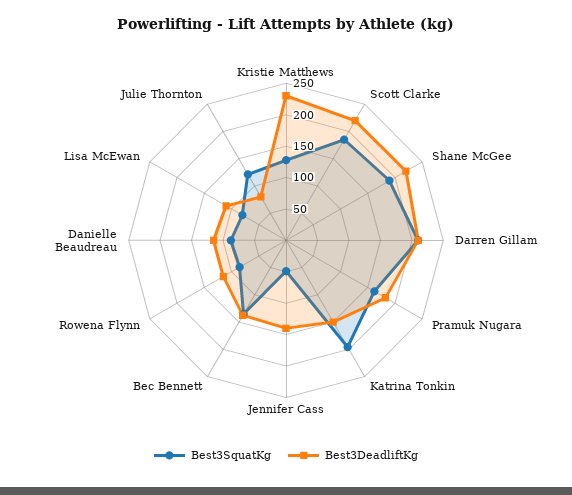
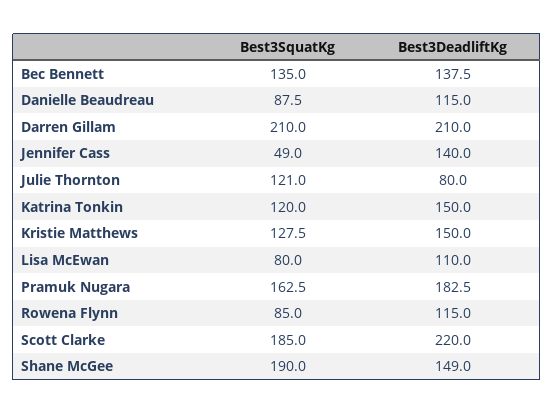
  {
    "Best3SquatKg": {
      "Kristie Matthews": 127.5,
      "Scott Clarke": 185,
      "Shane McGee": 190,
      "Darren Gillam": 210,
      "Pramuk Nugara": 162.5,
-     "Katrina Tonkin": 200,
+     "Katrina Tonkin": 120,
      "Jennifer Cass": 49,
      "Bec Bennett": 135,
      "Rowena Flynn": 85,
      "Danielle Beaudreau": 87.5,
      "Lisa McEwan": 80,
      "Julie Thornton": 121
    },
    "Best3DeadliftKg": {
-     "Kristie Matthews": 225,
+     "Kristie Matthews": 150,
      "Scott Clarke": 220,
-     "Shane McGee": 225,
+     "Shane McGee": 149,
      "Darren Gillam": 210,
      "Pramuk Nugara": 182.5,
      "Katrina Tonkin": 150,
      "Jennifer Cass": 140,
      "Bec Bennett": 137.5,
      "Rowena Flynn": 115,
      "Danielle Beaudreau": 115,
      "Lisa McEwan": 110,
      "Julie Thornton": 80
    }
  }

